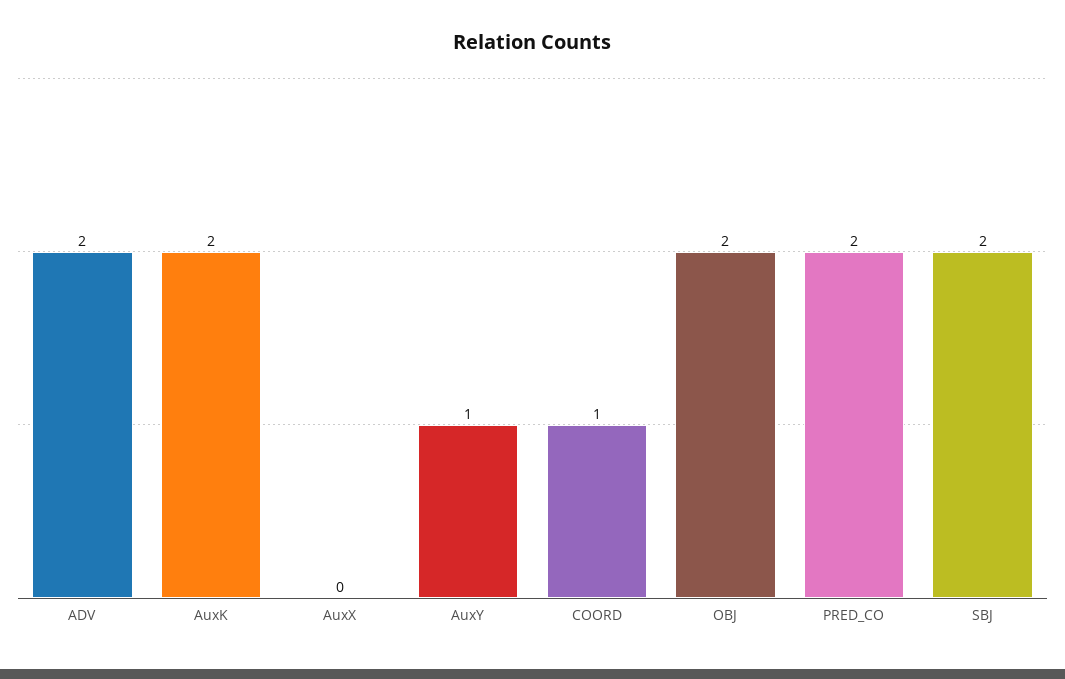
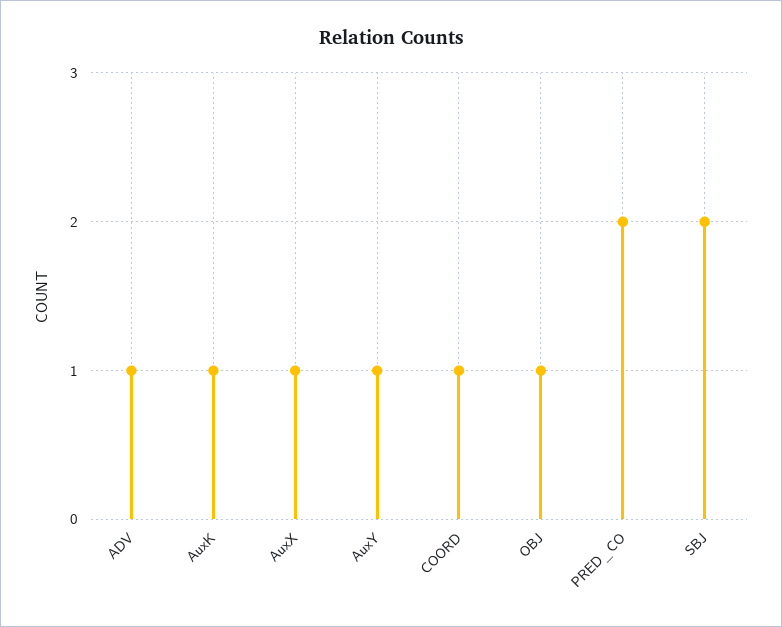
  {
-   "ADV": 2,
+   "ADV": 1,
-   "AuxK": 2,
+   "AuxK": 1,
-   "AuxX": 0,
+   "AuxX": 1,
    "AuxY": 1,
    "COORD": 1,
-   "OBJ": 2,
+   "OBJ": 1,
    "PRED_CO": 2,
    "SBJ": 2
  }

